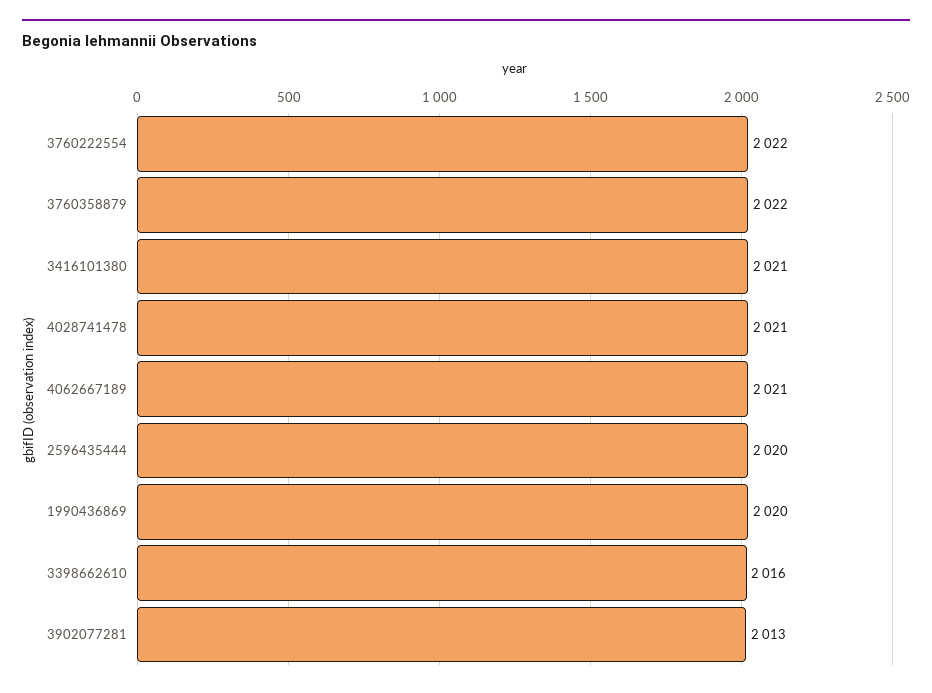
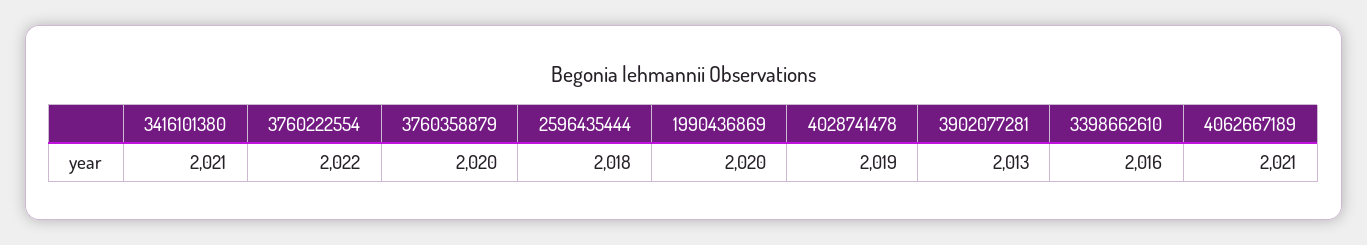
  {
    "3760222554": 2022,
-   "3760358879": 2022,
+   "3760358879": 2020,
    "3416101380": 2021,
-   "4028741478": 2021,
+   "4028741478": 2019,
    "4062667189": 2021,
-   "2596435444": 2020,
+   "2596435444": 2018,
    "1990436869": 2020,
    "3398662610": 2016,
    "3902077281": 2013
  }

